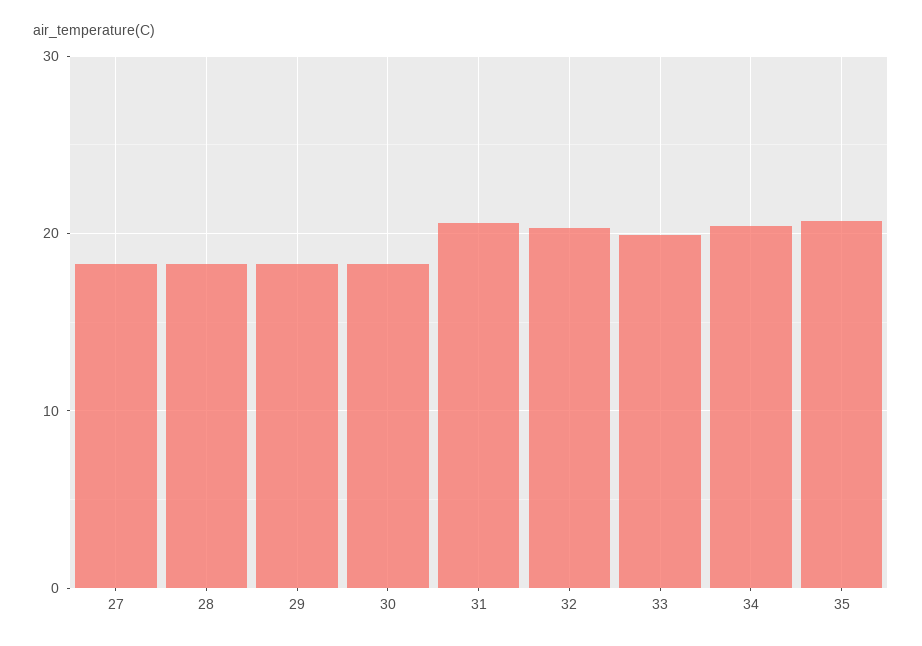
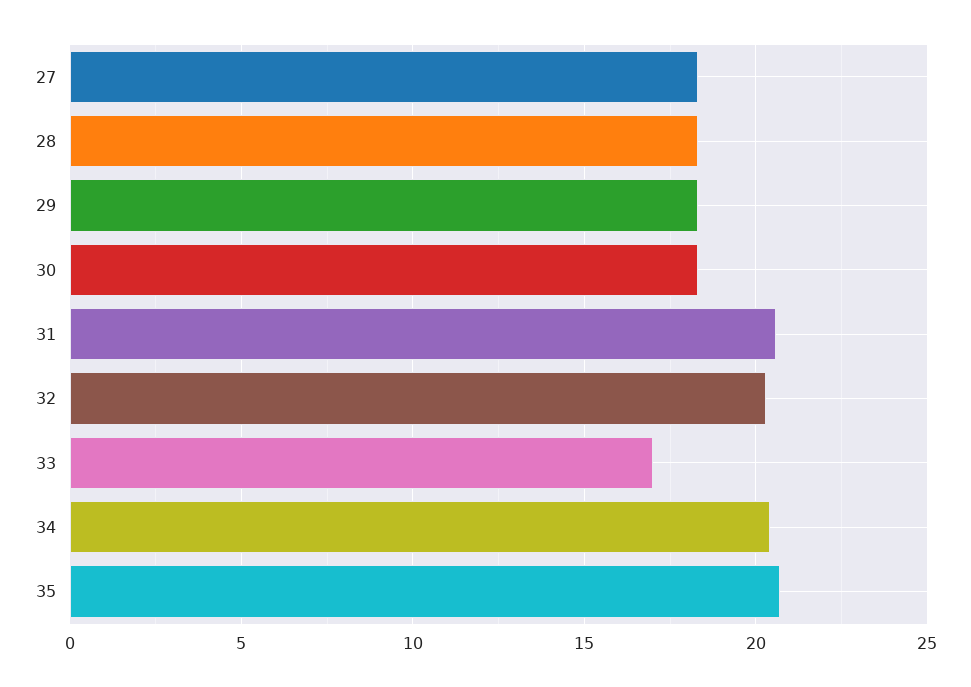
  {
    "27": 18.5,
    "28": 18.5,
    "29": 18.5,
    "30": 18.5,
    "31": 20.5,
    "32": 20.5,
-   "33": 20,
+   "33": 17,
    "34": 20.5,
    "35": 20.5
  }

